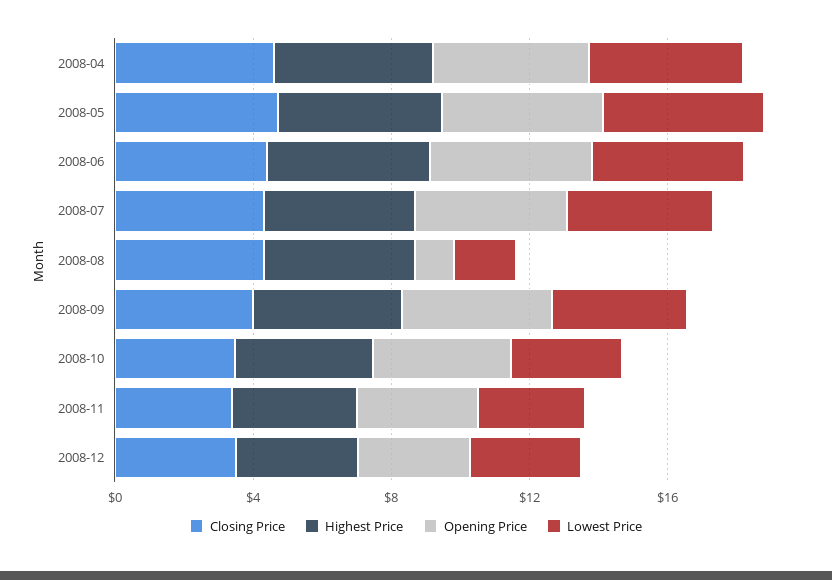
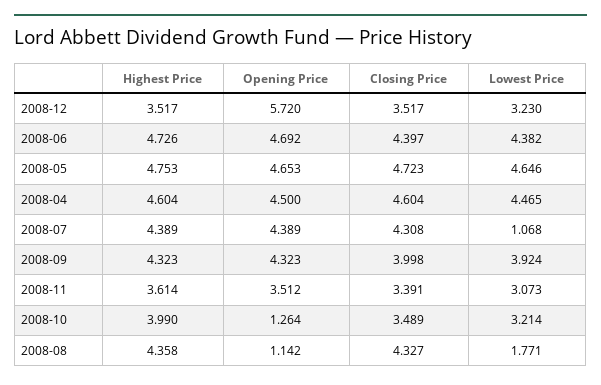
  {
    "Closing Price": {
      "2008-04": 4.604,
      "2008-05": 4.723,
      "2008-06": 4.397,
      "2008-07": 4.308,
      "2008-08": 4.327,
      "2008-09": 3.998,
      "2008-10": 3.489,
      "2008-11": 3.391,
      "2008-12": 3.517
    },
    "Highest Price": {
      "2008-04": 4.604,
      "2008-05": 4.753,
      "2008-06": 4.726,
      "2008-07": 4.389,
      "2008-08": 4.358,
      "2008-09": 4.323,
      "2008-10": 3.99,
      "2008-11": 3.614,
      "2008-12": 3.517
    },
    "Opening Price": {
      "2008-04": 4.5,
      "2008-05": 4.653,
      "2008-06": 4.692,
      "2008-07": 4.389,
      "2008-08": 1.142,
      "2008-09": 4.323,
-     "2008-10": 4,
+     "2008-10": 1.264,
      "2008-11": 3.512,
-     "2008-12": 3
+     "2008-12": 5.72
    },
    "Lowest Price": {
      "2008-04": 4.465,
      "2008-05": 4.646,
      "2008-06": 4.382,
-     "2008-07": 4,
+     "2008-07": 1.068,
      "2008-08": 1.771,
      "2008-09": 3.924,
      "2008-10": 3.214,
      "2008-11": 3.073,
      "2008-12": 3.23
    }
  }

